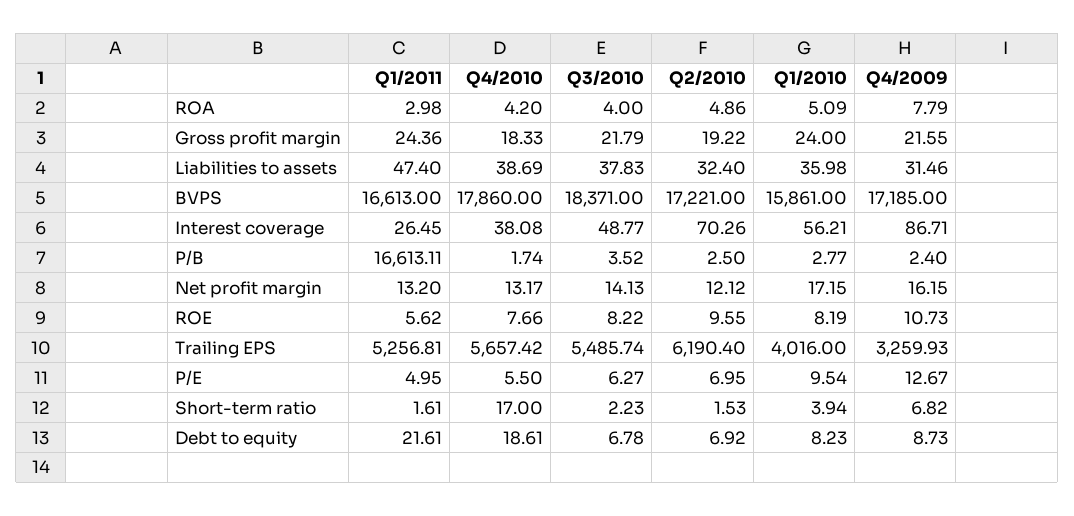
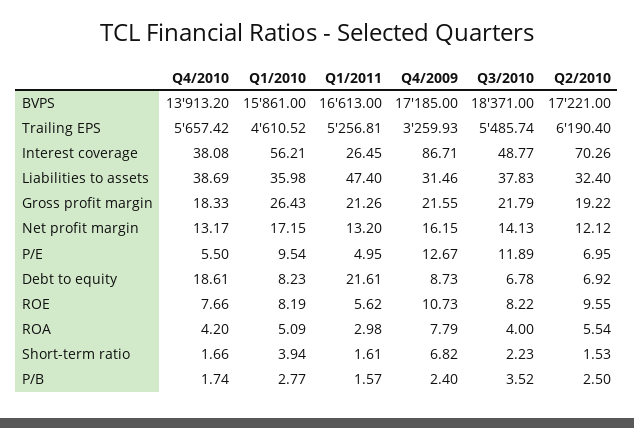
  {
    "Q1/2011": {
      "ROA": 2.98,
-     "Gross profit margin": 24.36,
+     "Gross profit margin": 21.26,
      "Liabilities to assets": 47.4,
      "BVPS": 16613,
      "Interest coverage": 26.45,
-     "P/B": 16613.11,
+     "P/B": 1.57,
      "Net profit margin": 13.2,
      "ROE": 5.62,
      "Trailing EPS": 5256.81,
      "P/E": 4.95,
      "Short-term ratio": 1.61,
      "Debt to equity": 21.61
    },
    "Q4/2010": {
      "ROA": 4.2,
      "Gross profit margin": 18.33,
      "Liabilities to assets": 38.69,
-     "BVPS": 17860,
+     "BVPS": 13913.2,
      "Interest coverage": 38.08,
      "P/B": 1.74,
      "Net profit margin": 13.17,
      "ROE": 7.66,
      "Trailing EPS": 5657.42,
      "P/E": 5.5,
-     "Short-term ratio": 17,
+     "Short-term ratio": 1.66,
      "Debt to equity": 18.61
    },
    "Q3/2010": {
      "ROA": 4,
      "Gross profit margin": 21.79,
      "Liabilities to assets": 37.83,
      "BVPS": 18371,
      "Interest coverage": 48.77,
      "P/B": 3.52,
      "Net profit margin": 14.13,
      "ROE": 8.22,
      "Trailing EPS": 5485.74,
-     "P/E": 6.27,
+     "P/E": 11.89,
      "Short-term ratio": 2.23,
      "Debt to equity": 6.78
    },
    "Q2/2010": {
-     "ROA": 4.86,
+     "ROA": 5.54,
      "Gross profit margin": 19.22,
      "Liabilities to assets": 32.4,
      "BVPS": 17221,
      "Interest coverage": 70.26,
      "P/B": 2.5,
      "Net profit margin": 12.12,
      "ROE": 9.55,
      "Trailing EPS": 6190.4,
      "P/E": 6.95,
      "Short-term ratio": 1.53,
      "Debt to equity": 6.92
    },
    "Q1/2010": {
      "ROA": 5.09,
-     "Gross profit margin": 24,
+     "Gross profit margin": 26.43,
      "Liabilities to assets": 35.98,
      "BVPS": 15861,
      "Interest coverage": 56.21,
      "P/B": 2.77,
      "Net profit margin": 17.15,
      "ROE": 8.19,
-     "Trailing EPS": 4016,
+     "Trailing EPS": 4610.52,
      "P/E": 9.54,
      "Short-term ratio": 3.94,
      "Debt to equity": 8.23
    },
    "Q4/2009": {
      "ROA": 7.79,
      "Gross profit margin": 21.55,
      "Liabilities to assets": 31.46,
      "BVPS": 17185,
      "Interest coverage": 86.71,
      "P/B": 2.4,
      "Net profit margin": 16.15,
      "ROE": 10.73,
      "Trailing EPS": 3259.93,
      "P/E": 12.67,
      "Short-term ratio": 6.82,
      "Debt to equity": 8.73
    }
  }

